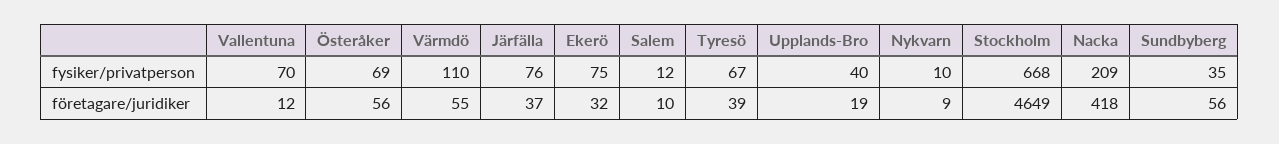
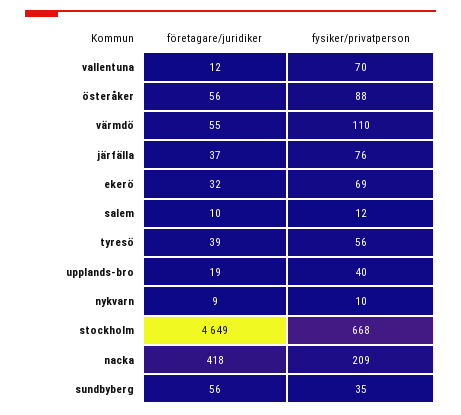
  {
    "Vallentuna": {
      "fysiker/privatperson": 70,
      "företagare/juridiker": 12
    },
    "Österåker": {
-     "fysiker/privatperson": 69,
+     "fysiker/privatperson": 88,
      "företagare/juridiker": 56
    },
    "Värmdö": {
      "fysiker/privatperson": 110,
      "företagare/juridiker": 55
    },
    "Järfälla": {
      "fysiker/privatperson": 76,
      "företagare/juridiker": 37
    },
    "Ekerö": {
-     "fysiker/privatperson": 75,
+     "fysiker/privatperson": 69,
      "företagare/juridiker": 32
    },
    "Salem": {
      "fysiker/privatperson": 12,
      "företagare/juridiker": 10
    },
    "Tyresö": {
-     "fysiker/privatperson": 67,
+     "fysiker/privatperson": 56,
      "företagare/juridiker": 39
    },
    "Upplands-Bro": {
      "fysiker/privatperson": 40,
      "företagare/juridiker": 19
    },
    "Nykvarn": {
      "fysiker/privatperson": 10,
      "företagare/juridiker": 9
    },
    "Stockholm": {
      "fysiker/privatperson": 668,
      "företagare/juridiker": 4649
    },
    "Nacka": {
      "fysiker/privatperson": 209,
      "företagare/juridiker": 418
    },
    "Sundbyberg": {
      "fysiker/privatperson": 35,
      "företagare/juridiker": 56
    }
  }

